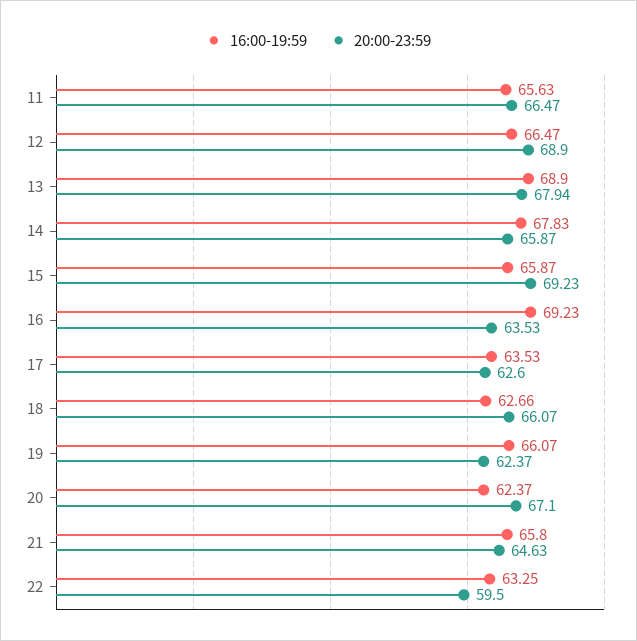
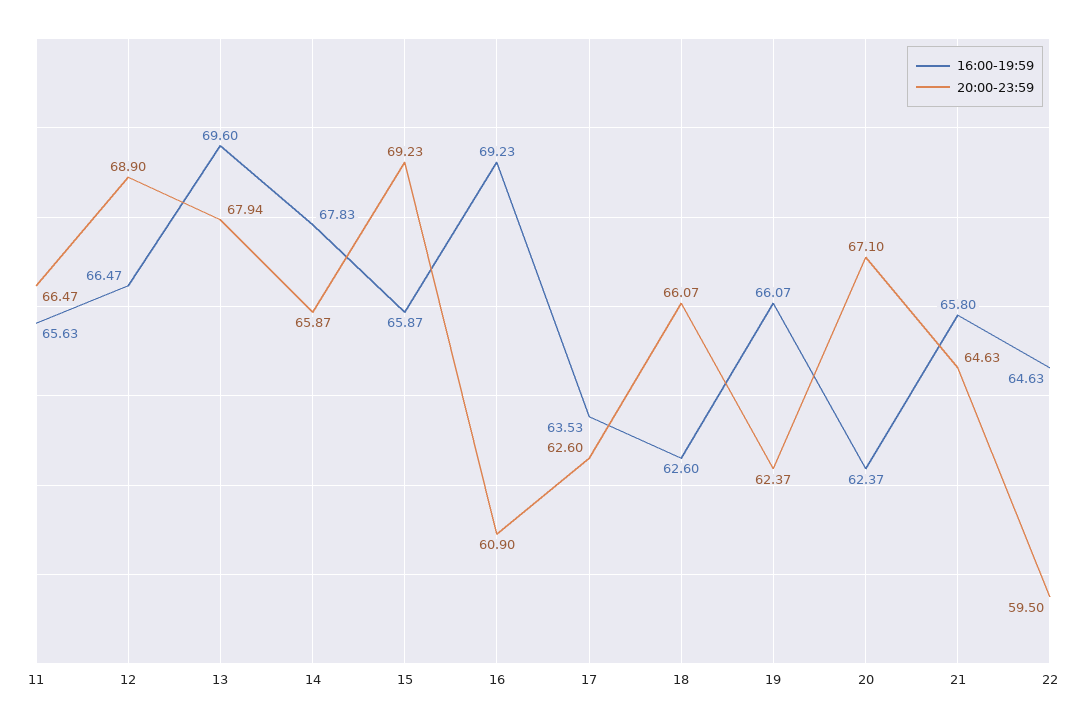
  {
    "16:00-19:59": {
      "11": 65.63,
      "12": 66.47,
-     "13": 68.9,
+     "13": 69.6,
      "14": 67.83,
      "15": 65.87,
      "16": 69.23,
      "17": 63.53,
-     "18": 62.66,
+     "18": 62.6,
      "19": 66.07,
      "20": 62.37,
      "21": 65.8,
-     "22": 63.25
+     "22": 64.63
    },
    "20:00-23:59": {
      "11": 66.47,
      "12": 68.9,
      "13": 67.94,
      "14": 65.87,
      "15": 69.23,
-     "16": 63.53,
+     "16": 60.9,
      "17": 62.6,
      "18": 66.07,
      "19": 62.37,
      "20": 67.1,
      "21": 64.63,
      "22": 59.5
    }
  }

